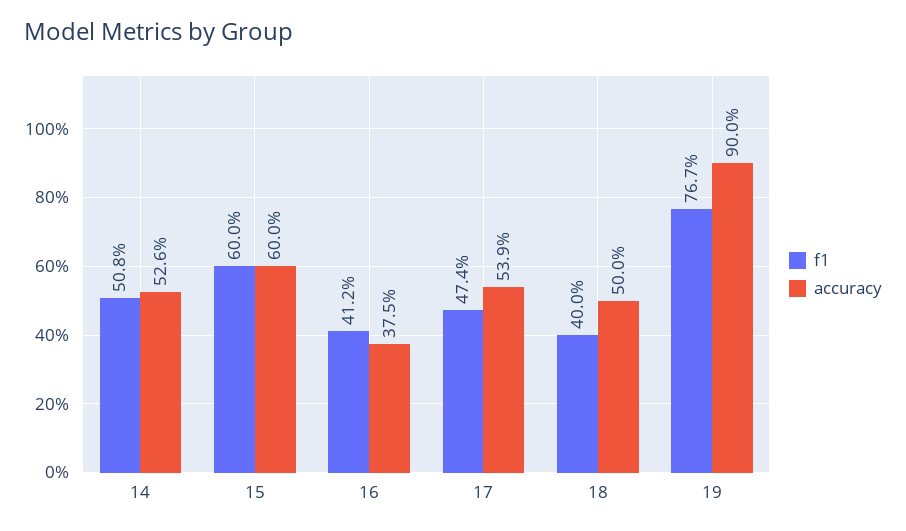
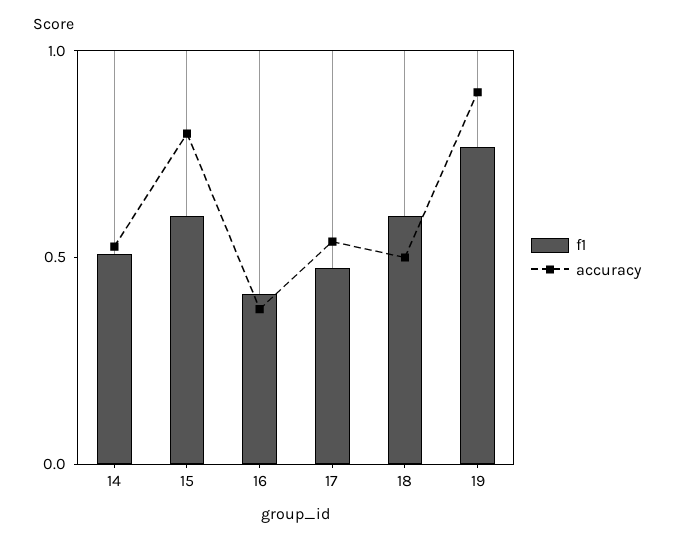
  {
    "f1": {
      "14": 0.508,
      "15": 0.6,
      "16": 0.412,
      "17": 0.474,
-     "18": 0.4,
+     "18": 0.6,
      "19": 0.767
    },
    "accuracy": {
      "14": 0.526,
-     "15": 0.6,
+     "15": 0.8,
      "16": 0.375,
      "17": 0.539,
      "18": 0.5,
      "19": 0.9
    }
  }

